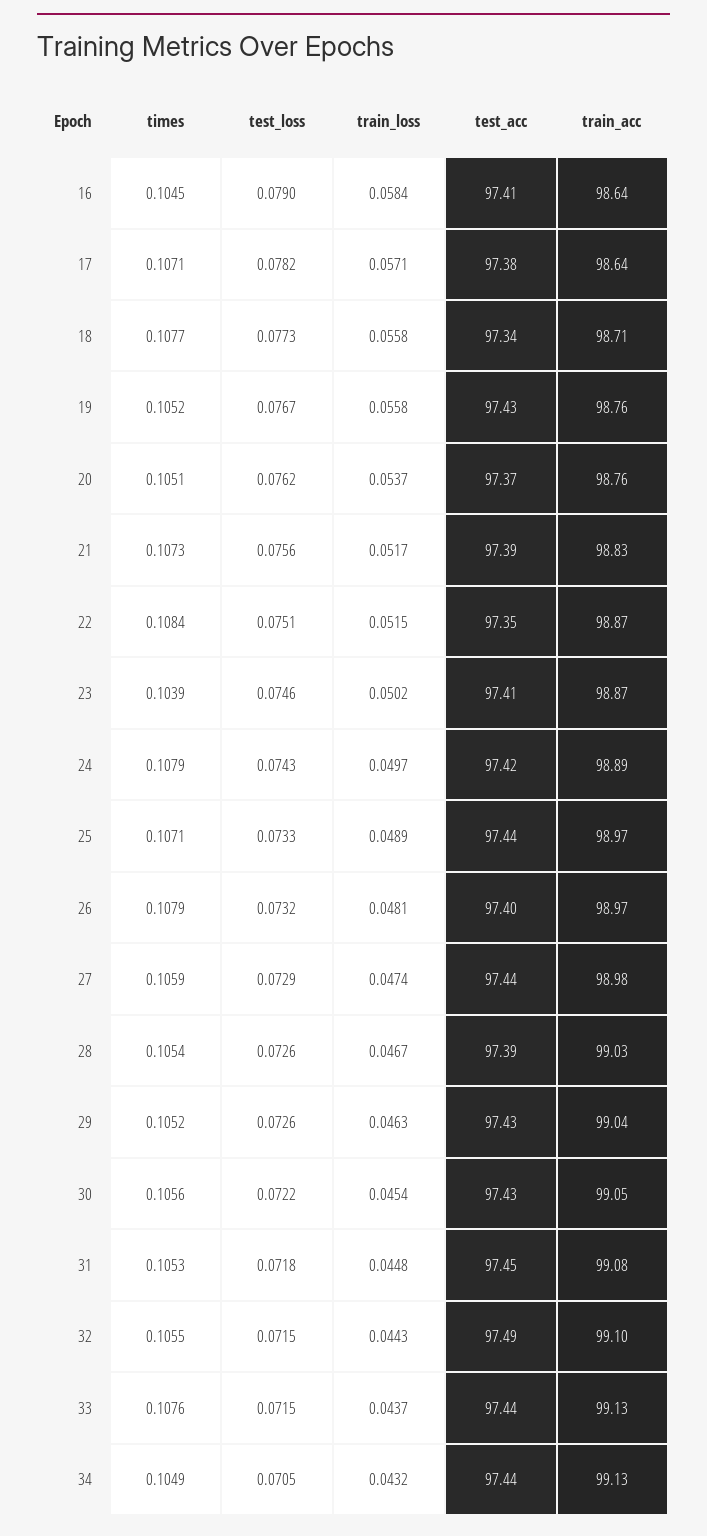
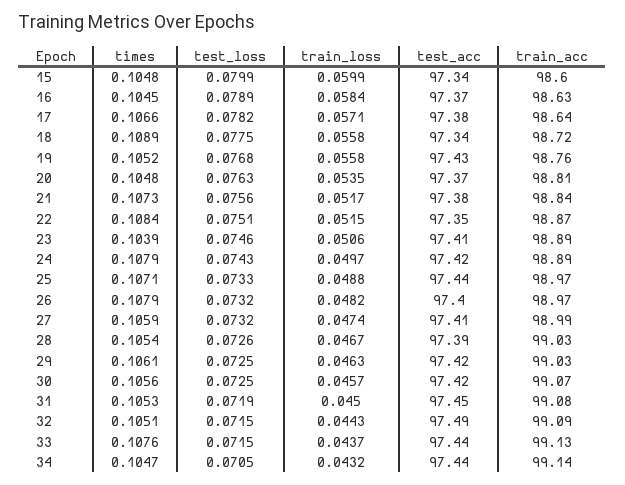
  {
    "times": {
      "16": 0.1045,
-     "17": 0.1071,
+     "17": 0.1066,
-     "18": 0.1077,
+     "18": 0.1089,
      "19": 0.1052,
-     "20": 0.1051,
+     "20": 0.1048,
      "21": 0.1073,
      "22": 0.1084,
      "23": 0.1039,
      "24": 0.1079,
      "25": 0.1071,
      "26": 0.1079,
      "27": 0.1059,
      "28": 0.1054,
-     "29": 0.1052,
+     "29": 0.1061,
      "30": 0.1056,
      "31": 0.1053,
-     "32": 0.1055,
+     "32": 0.1051,
      "33": 0.1076,
-     "34": 0.1049
+     "34": 0.1047,
+     "15": 0.1048
    },
    "test_loss": {
-     "16": 0.079,
+     "16": 0.0789,
      "17": 0.0782,
-     "18": 0.0773,
+     "18": 0.0775,
-     "19": 0.0767,
+     "19": 0.0768,
-     "20": 0.0762,
+     "20": 0.0763,
      "21": 0.0756,
      "22": 0.0751,
      "23": 0.0746,
      "24": 0.0743,
      "25": 0.0733,
      "26": 0.0732,
-     "27": 0.0729,
+     "27": 0.0732,
      "28": 0.0726,
-     "29": 0.0726,
+     "29": 0.0725,
-     "30": 0.0722,
+     "30": 0.0725,
-     "31": 0.0718,
+     "31": 0.0719,
      "32": 0.0715,
      "33": 0.0715,
-     "34": 0.0705
+     "34": 0.0705,
+     "15": 0.0799
    },
    "train_loss": {
      "16": 0.0584,
      "17": 0.0571,
      "18": 0.0558,
      "19": 0.0558,
-     "20": 0.0537,
+     "20": 0.0535,
      "21": 0.0517,
      "22": 0.0515,
-     "23": 0.0502,
+     "23": 0.0506,
      "24": 0.0497,
-     "25": 0.0489,
+     "25": 0.0488,
-     "26": 0.0481,
+     "26": 0.0482,
      "27": 0.0474,
      "28": 0.0467,
      "29": 0.0463,
-     "30": 0.0454,
+     "30": 0.0457,
-     "31": 0.0448,
+     "31": 0.045,
      "32": 0.0443,
      "33": 0.0437,
-     "34": 0.0432
+     "34": 0.0432,
+     "15": 0.0599
    },
    "test_acc": {
-     "16": 97.41,
+     "16": 97.37,
      "17": 97.38,
      "18": 97.34,
      "19": 97.43,
      "20": 97.37,
-     "21": 97.39,
+     "21": 97.38,
      "22": 97.35,
      "23": 97.41,
      "24": 97.42,
      "25": 97.44,
      "26": 97.4,
-     "27": 97.44,
+     "27": 97.41,
      "28": 97.39,
-     "29": 97.43,
+     "29": 97.42,
-     "30": 97.43,
+     "30": 97.42,
      "31": 97.45,
      "32": 97.49,
      "33": 97.44,
-     "34": 97.44
+     "34": 97.44,
+     "15": 97.34
    },
    "train_acc": {
-     "16": 98.64,
+     "16": 98.63,
      "17": 98.64,
-     "18": 98.71,
+     "18": 98.72,
      "19": 98.76,
-     "20": 98.76,
+     "20": 98.81,
-     "21": 98.83,
+     "21": 98.84,
      "22": 98.87,
-     "23": 98.87,
+     "23": 98.89,
      "24": 98.89,
      "25": 98.97,
      "26": 98.97,
-     "27": 98.98,
+     "27": 98.99,
      "28": 99.03,
-     "29": 99.04,
+     "29": 99.03,
-     "30": 99.05,
+     "30": 99.07,
      "31": 99.08,
-     "32": 99.1,
+     "32": 99.09,
      "33": 99.13,
-     "34": 99.13
+     "34": 99.14,
+     "15": 98.6
    }
  }

